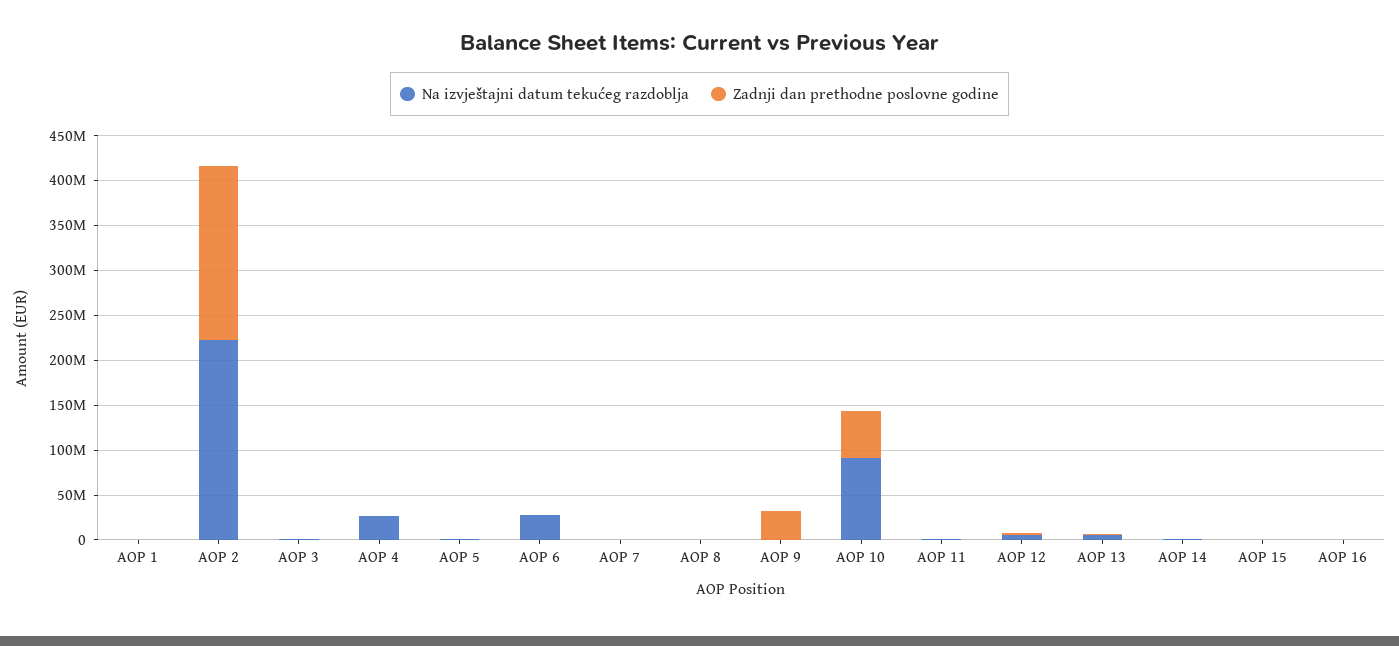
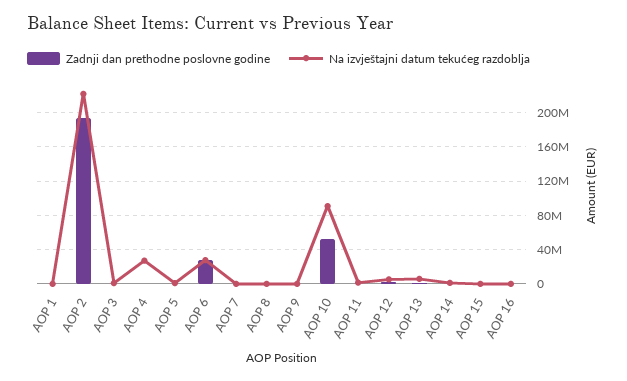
  {
    "Na izvještajni datum tekućeg razdoblja": {
      "AOP 1": 0,
      "AOP 2": 220000000,
      "AOP 3": 0,
      "AOP 4": 30000000,
      "AOP 5": 0,
      "AOP 6": 30000000,
      "AOP 7": 0,
      "AOP 8": 0,
      "AOP 9": 0,
      "AOP 10": 90000000,
      "AOP 11": 0,
      "AOP 12": 10000000,
      "AOP 13": 10000000,
      "AOP 14": 0,
      "AOP 15": 0,
      "AOP 16": 0
    },
    "Zadnji dan prethodne poslovne godine": {
      "AOP 1": 0,
      "AOP 2": 190000000,
      "AOP 3": 0,
      "AOP 4": 0,
      "AOP 5": 0,
-     "AOP 6": 0,
+     "AOP 6": 30000000,
      "AOP 7": 0,
      "AOP 8": 0,
-     "AOP 9": 30000000,
+     "AOP 9": 0,
      "AOP 10": 50000000,
      "AOP 11": 0,
      "AOP 12": 0,
      "AOP 13": 0,
      "AOP 14": 0,
      "AOP 15": 0,
      "AOP 16": 0
    }
  }

